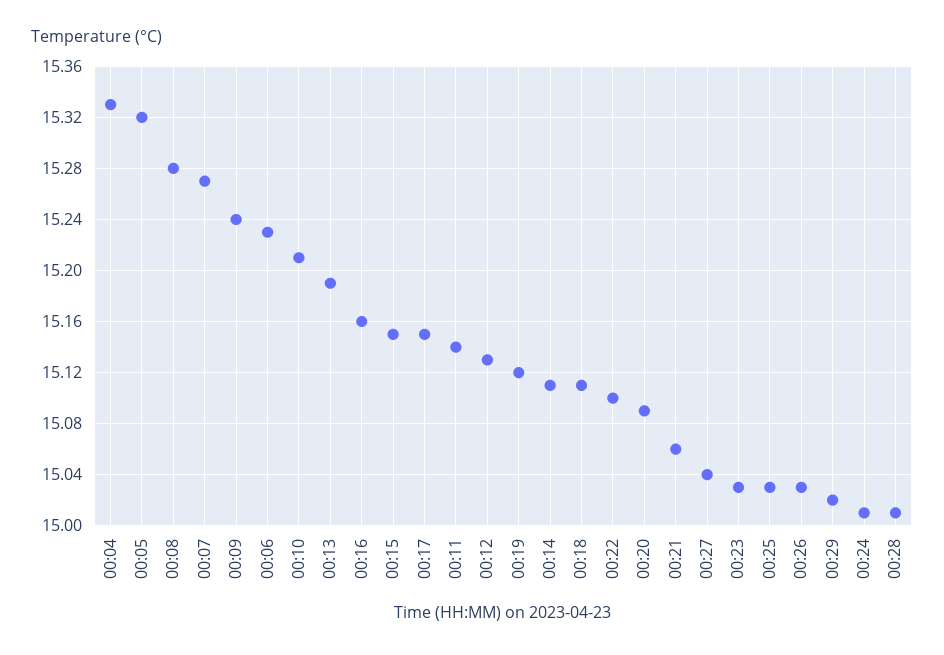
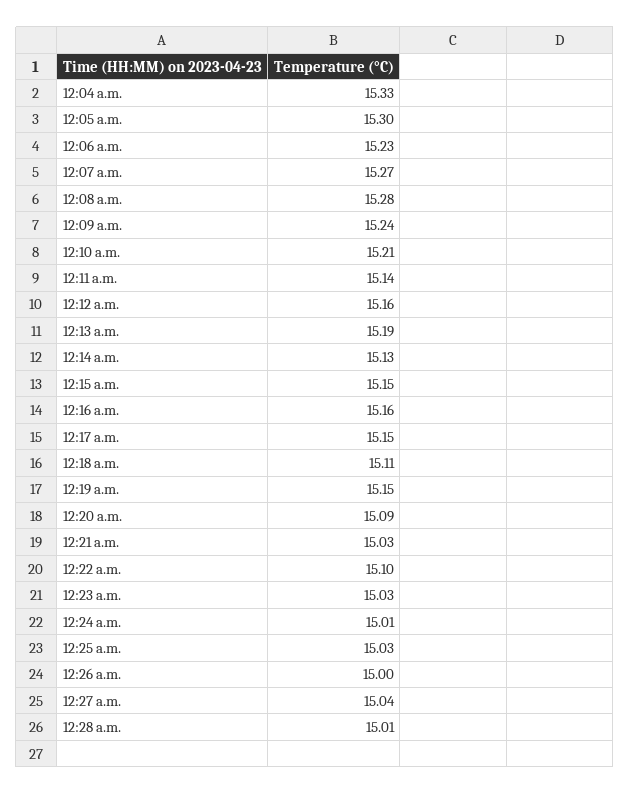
  {
    "00:04": 15.33,
-   "00:05": 15.32,
+   "00:05": 15.3,
    "00:08": 15.28,
    "00:07": 15.27,
    "00:09": 15.24,
    "00:06": 15.23,
    "00:10": 15.21,
    "00:13": 15.19,
    "00:16": 15.16,
    "00:15": 15.15,
    "00:17": 15.15,
    "00:11": 15.14,
-   "00:12": 15.13,
+   "00:12": 15.16,
-   "00:19": 15.12,
+   "00:19": 15.15,
-   "00:14": 15.11,
+   "00:14": 15.13,
    "00:18": 15.11,
    "00:22": 15.1,
    "00:20": 15.09,
-   "00:21": 15.06,
+   "00:21": 15.03,
    "00:27": 15.04,
    "00:23": 15.03,
    "00:25": 15.03,
-   "00:26": 15.03,
+   "00:26": 15,
-   "00:29": 15.02,
    "00:24": 15.01,
    "00:28": 15.01
  }

